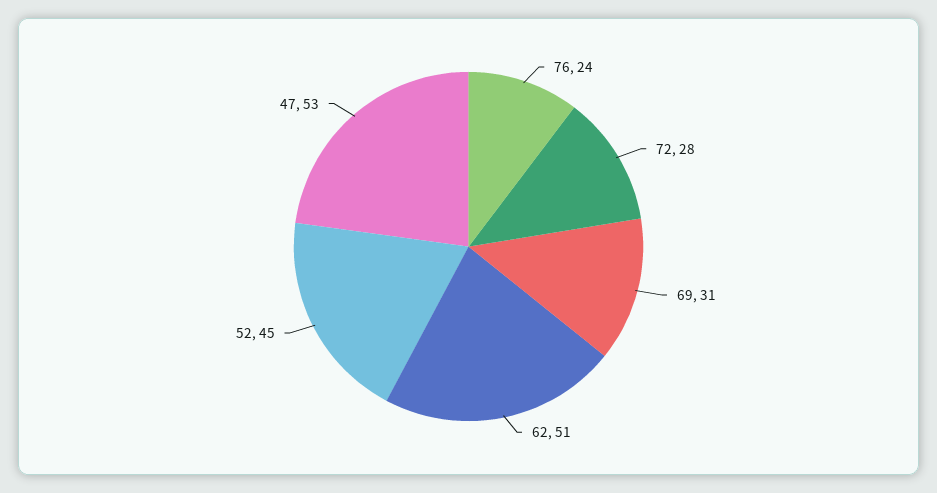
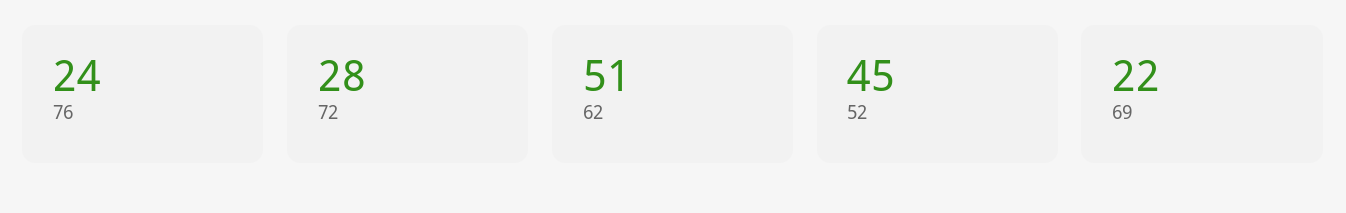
  {
    "76": 24,
    "72": 28,
-   "69": 31,
+   "69": 22,
    "62": 51,
-   "52": 45,
+   "52": 45
-   "47": 53
  }

